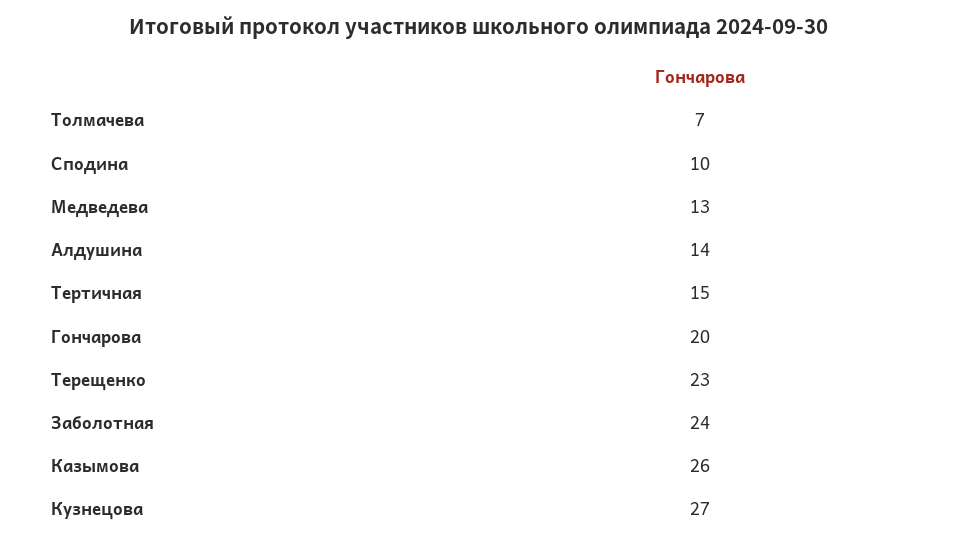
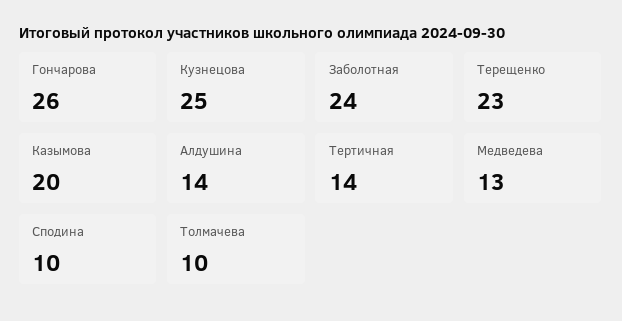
  {
-   "Толмачева": 7,
+   "Толмачева": 10,
    "Сподина": 10,
    "Медведева": 13,
    "Алдушина": 14,
-   "Тертичная": 15,
+   "Тертичная": 14,
-   "Гончарова": 20,
+   "Гончарова": 26,
    "Терещенко": 23,
    "Заболотная": 24,
-   "Казымова": 26,
+   "Казымова": 20,
-   "Кузнецова": 27
+   "Кузнецова": 25
  }

